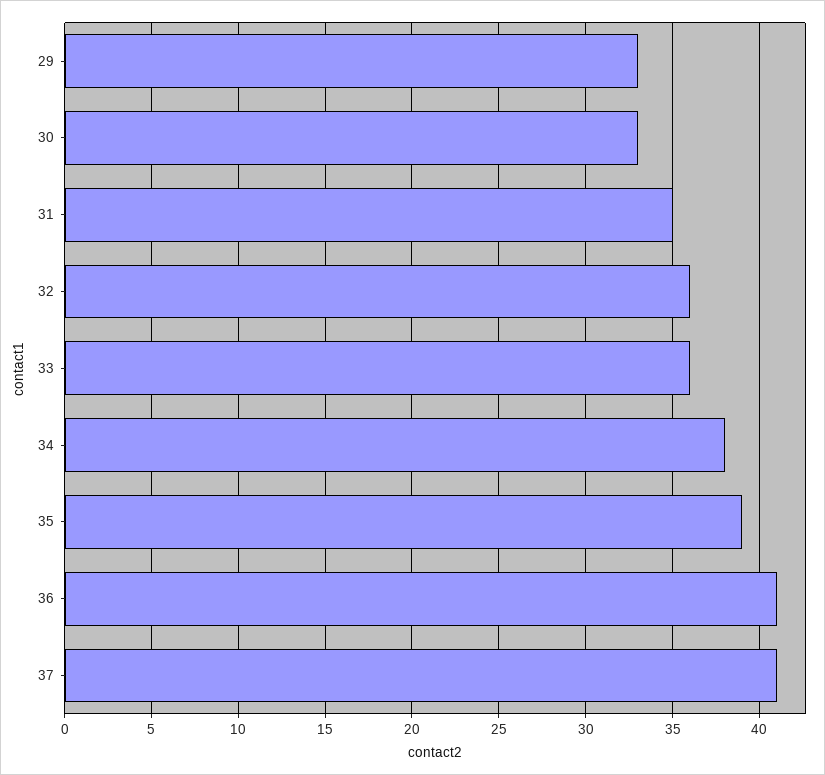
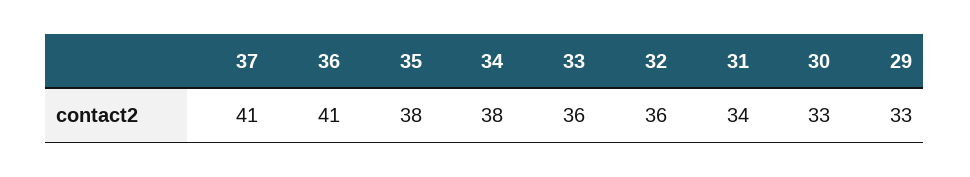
  {
    "29": 33,
    "30": 33,
-   "31": 35,
+   "31": 34,
    "32": 36,
    "33": 36,
    "34": 38,
-   "35": 39,
+   "35": 38,
    "36": 41,
    "37": 41
  }

